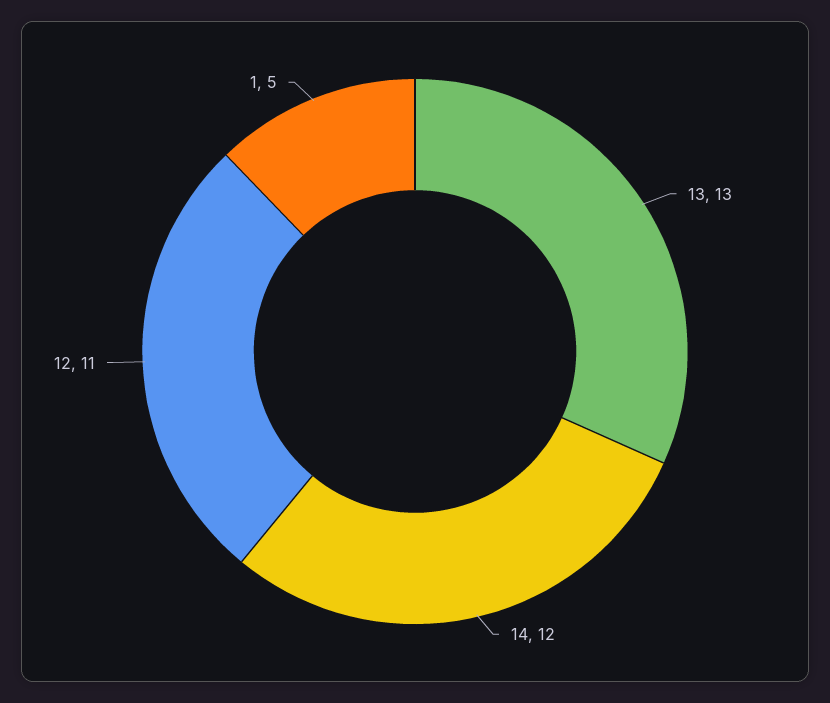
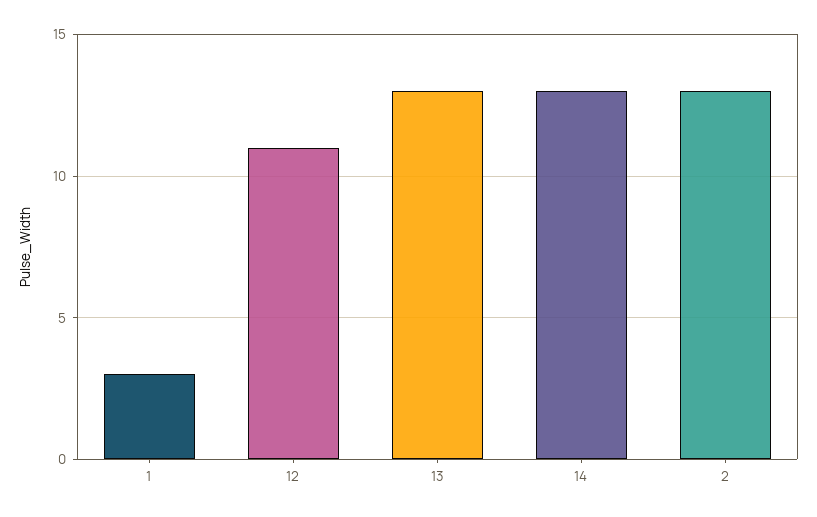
  {
    "13": 13,
-   "14": 12,
+   "14": 13,
    "12": 11,
-   "1": 5
+   "1": 3,
+   "2": 13
  }

